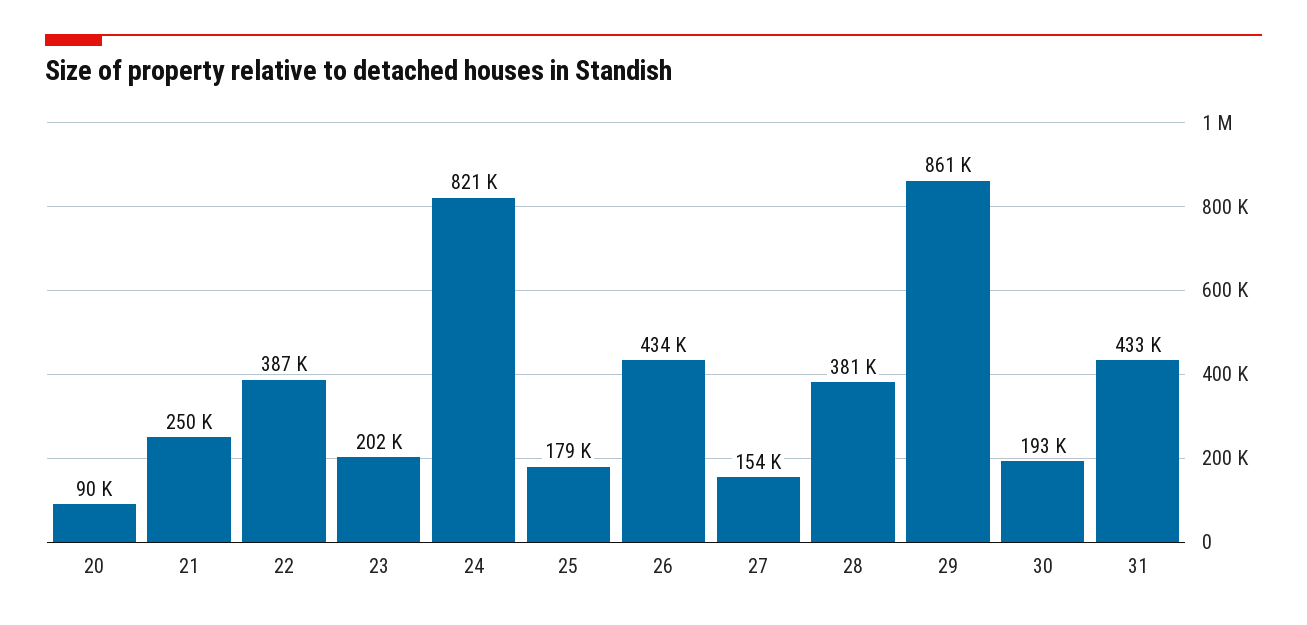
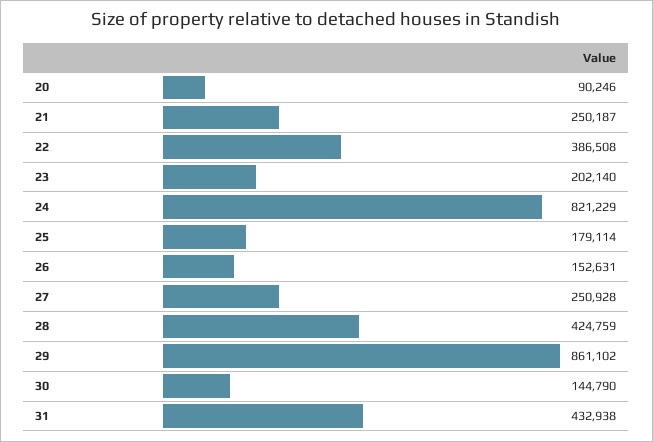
  {
    "20": 90246,
    "21": 250187,
    "22": 386508,
    "23": 202140,
    "24": 821229,
    "25": 179114,
-   "26": 434000,
+   "26": 152631,
-   "27": 154000,
+   "27": 250928,
-   "28": 381000,
+   "28": 424759,
    "29": 861102,
-   "30": 193000,
+   "30": 144790,
    "31": 432938
  }

